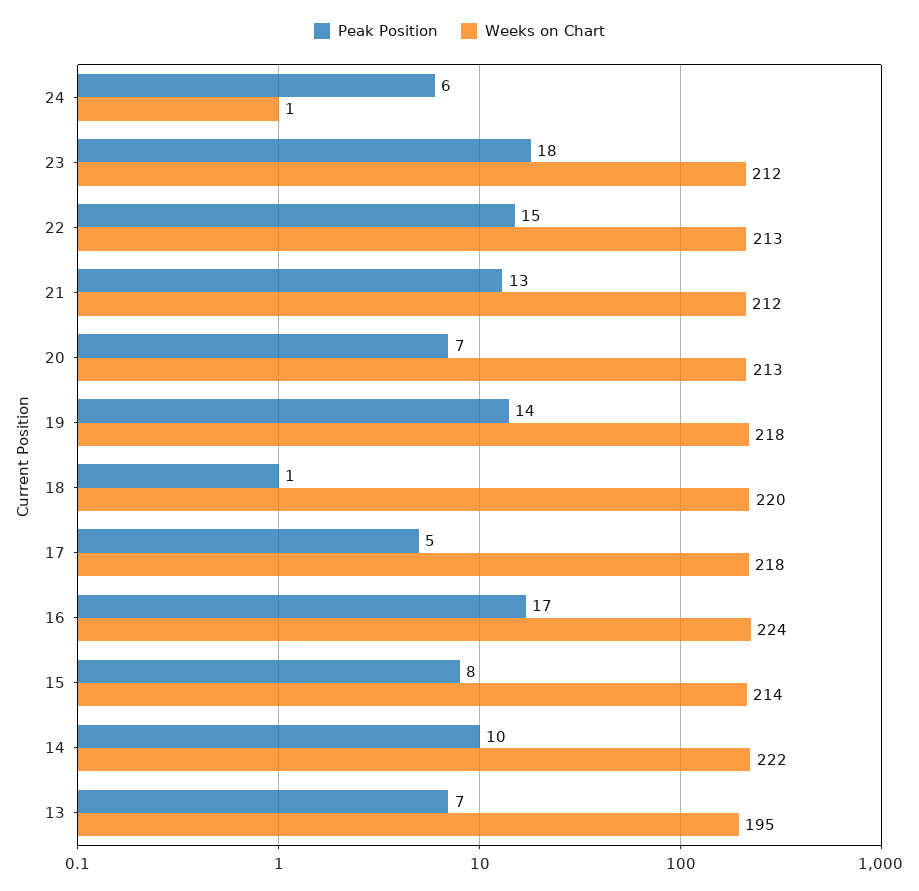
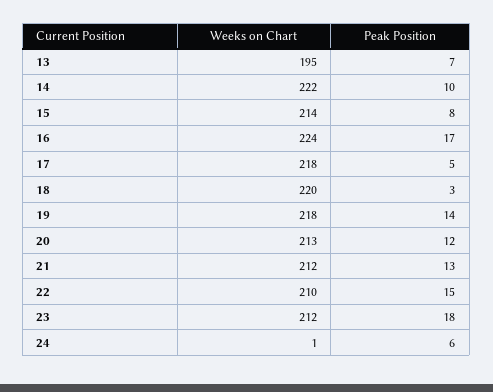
  {
    "Peak Position": {
      "24": 6,
      "23": 18,
      "22": 15,
      "21": 13,
-     "20": 7,
+     "20": 12,
      "19": 14,
-     "18": 1,
+     "18": 3,
      "17": 5,
      "16": 17,
      "15": 8,
      "14": 10,
      "13": 7
    },
    "Weeks on Chart": {
      "24": 1,
      "23": 212,
-     "22": 213,
+     "22": 210,
      "21": 212,
      "20": 213,
      "19": 218,
      "18": 220,
      "17": 218,
      "16": 224,
      "15": 214,
      "14": 222,
      "13": 195
    }
  }

